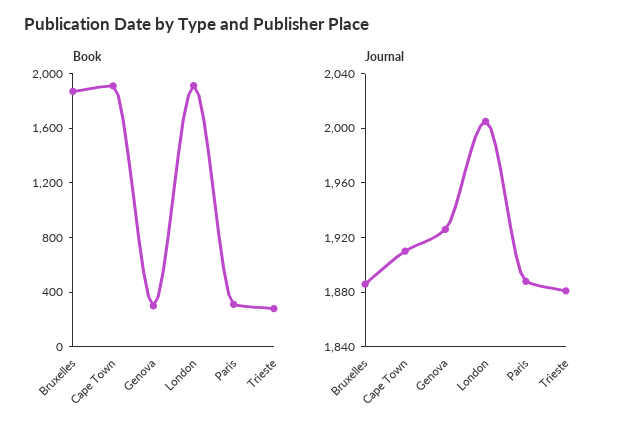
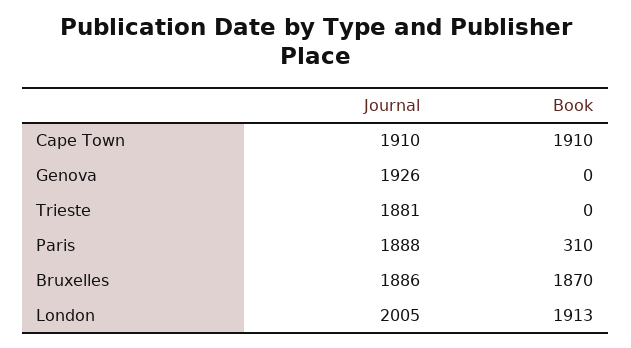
  {
    "Book": {
      "Bruxelles": 1870,
      "Cape Town": 1910,
-     "Genova": 300,
+     "Genova": 0,
      "London": 1913,
      "Paris": 310,
-     "Trieste": 300
+     "Trieste": 0
    },
    "Journal": {
      "Bruxelles": 1886,
      "Cape Town": 1910,
      "Genova": 1926,
      "London": 2005,
      "Paris": 1888,
      "Trieste": 1881
    }
  }

